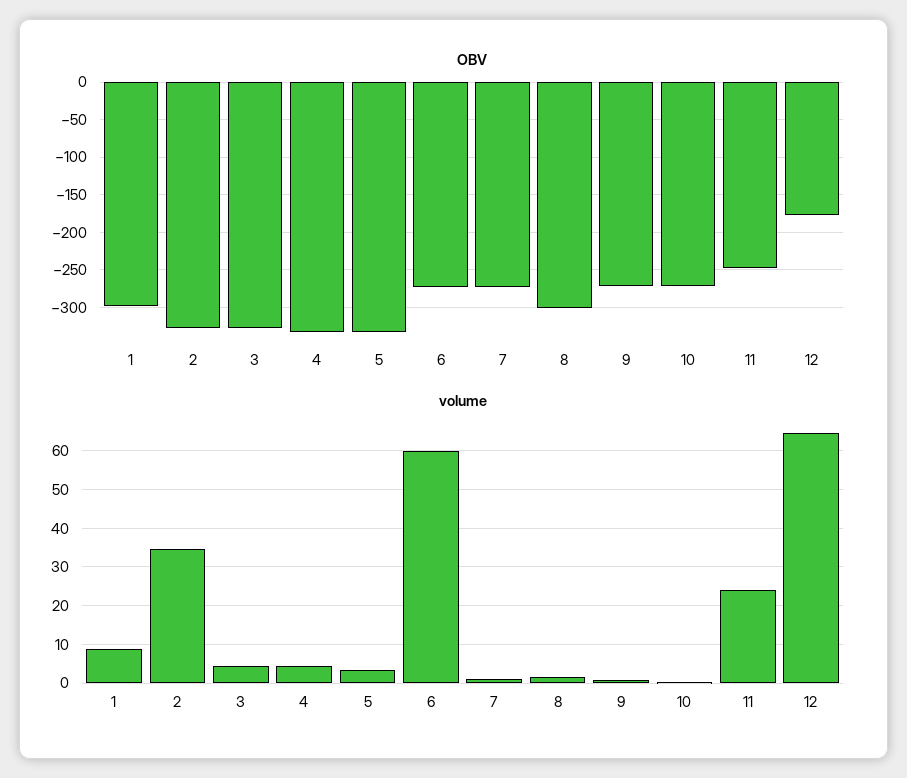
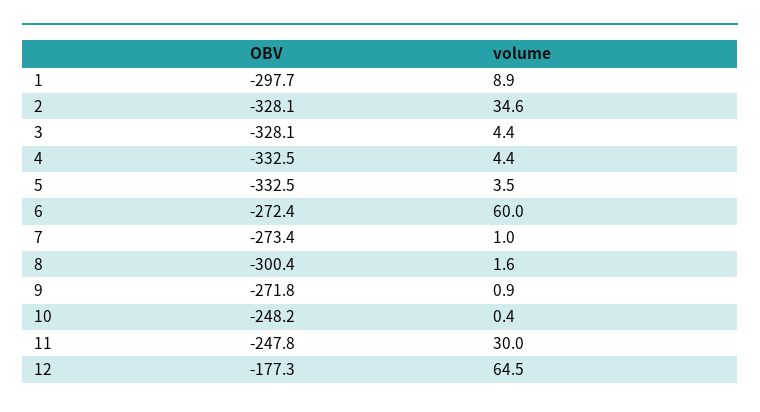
  {
    "OBV": {
      "1": -297.7,
      "2": -328.1,
      "3": -328.1,
      "4": -332.5,
      "5": -332.5,
      "6": -272.4,
      "7": -273.4,
      "8": -300.4,
      "9": -271.8,
-     "10": -270,
+     "10": -248.2,
      "11": -247.8,
      "12": -177.3
    },
    "volume": {
      "1": 8.9,
      "2": 34.6,
      "3": 4.4,
      "4": 4.4,
      "5": 3.5,
      "6": 60,
      "7": 1,
      "8": 1.6,
      "9": 0.9,
      "10": 0.4,
-     "11": 24,
+     "11": 30,
      "12": 64.5
    }
  }

